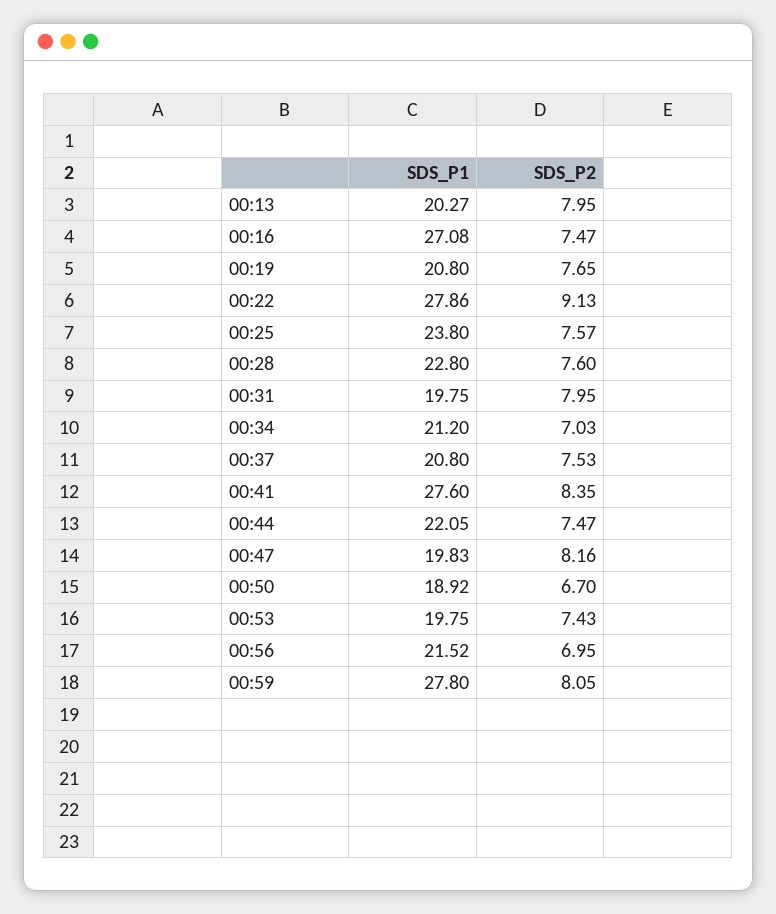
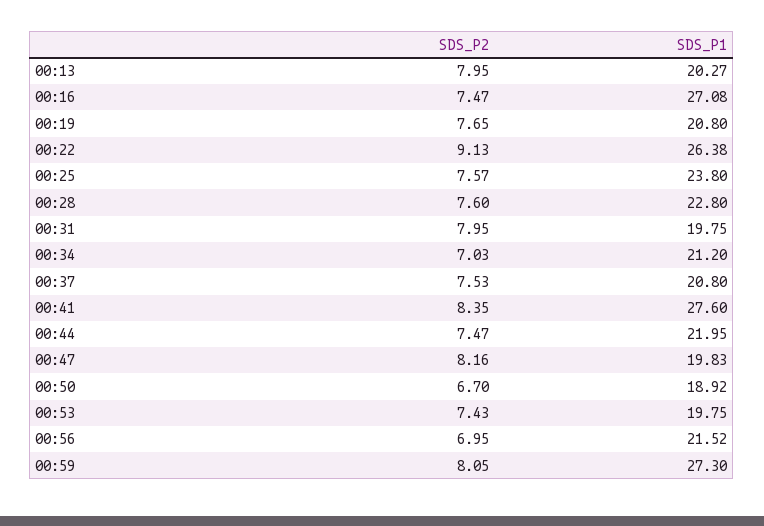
  {
    "SDS_P1": {
      "00:13": 20.27,
      "00:16": 27.08,
      "00:19": 20.8,
-     "00:22": 27.86,
+     "00:22": 26.38,
      "00:25": 23.8,
      "00:28": 22.8,
      "00:31": 19.75,
      "00:34": 21.2,
      "00:37": 20.8,
      "00:41": 27.6,
-     "00:44": 22.05,
+     "00:44": 21.95,
      "00:47": 19.83,
      "00:50": 18.92,
      "00:53": 19.75,
      "00:56": 21.52,
-     "00:59": 27.8
+     "00:59": 27.3
    },
    "SDS_P2": {
      "00:13": 7.95,
      "00:16": 7.47,
      "00:19": 7.65,
      "00:22": 9.13,
      "00:25": 7.57,
      "00:28": 7.6,
      "00:31": 7.95,
      "00:34": 7.03,
      "00:37": 7.53,
      "00:41": 8.35,
      "00:44": 7.47,
      "00:47": 8.16,
      "00:50": 6.7,
      "00:53": 7.43,
      "00:56": 6.95,
      "00:59": 8.05
    }
  }

